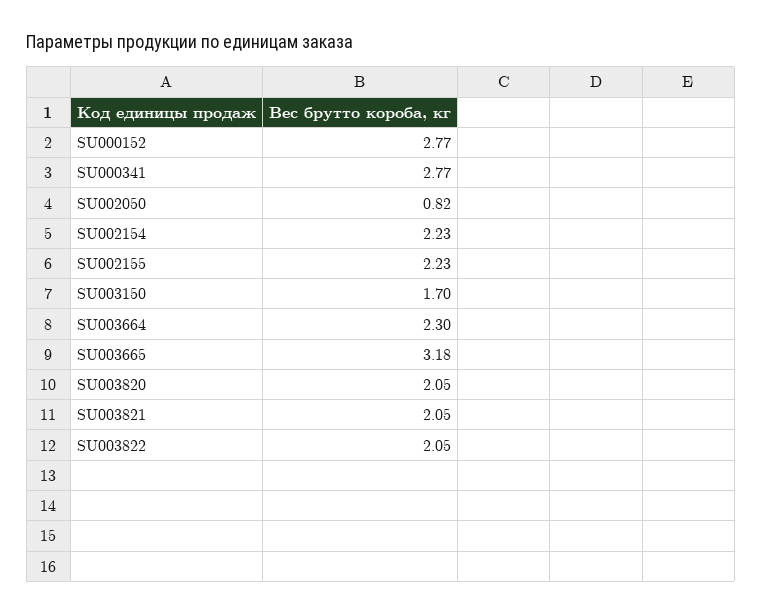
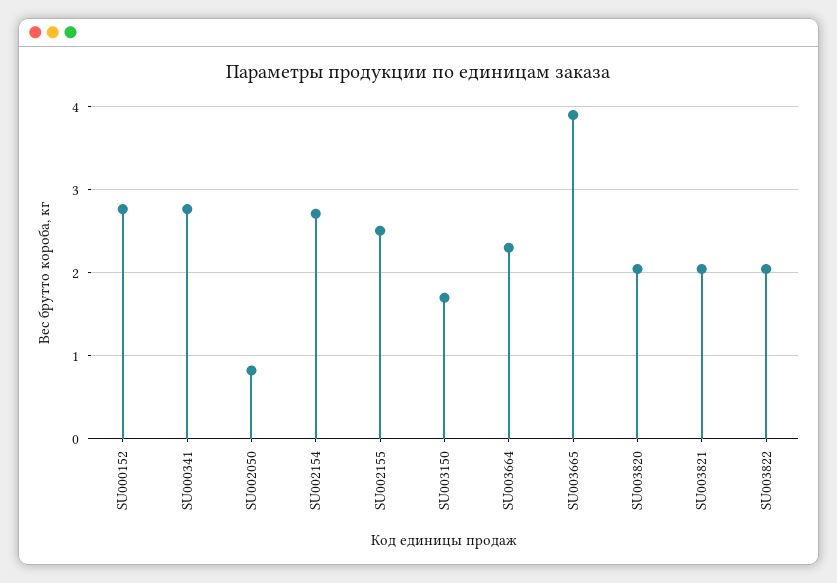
  {
    "SU000152": 2.77,
    "SU000341": 2.77,
    "SU002050": 0.82,
-   "SU002154": 2.23,
+   "SU002154": 2.7,
-   "SU002155": 2.23,
+   "SU002155": 2.5,
    "SU003150": 1.7,
    "SU003664": 2.3,
-   "SU003665": 3.18,
+   "SU003665": 3.9,
    "SU003820": 2.05,
    "SU003821": 2.05,
    "SU003822": 2.05
  }

